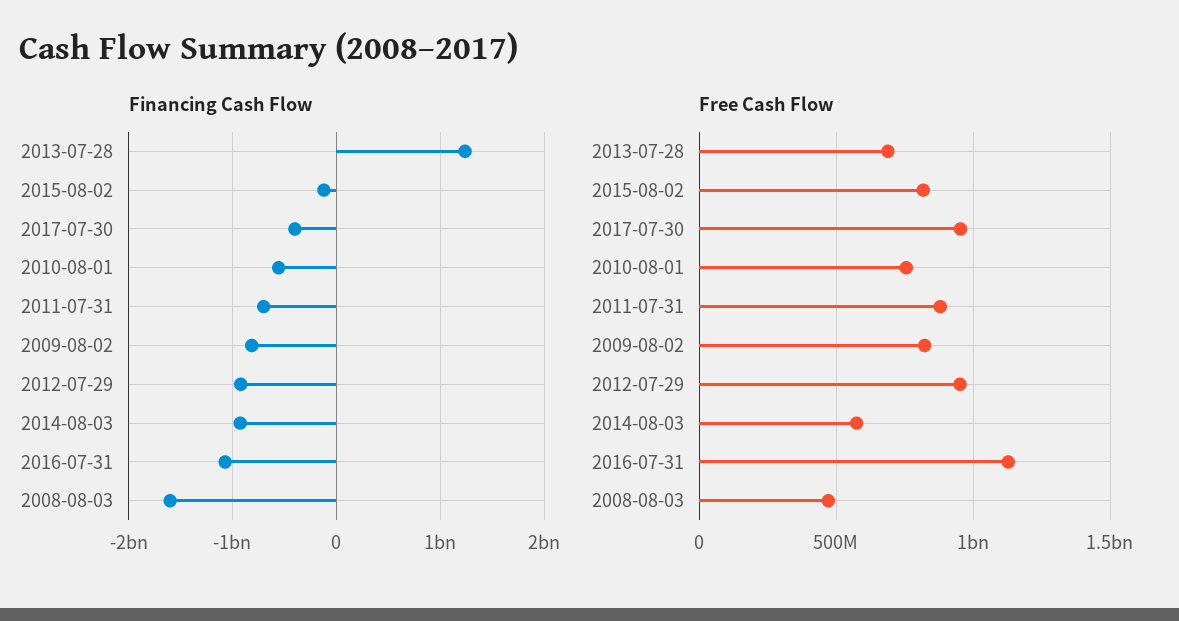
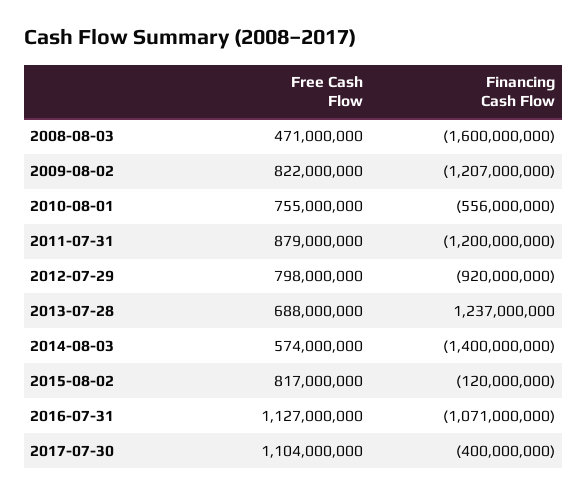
  {
    "Financing Cash Flow": {
      "2013-07-28": 1237000000,
      "2015-08-02": -120000000,
      "2017-07-30": -400000000,
      "2010-08-01": -556000000,
-     "2011-07-31": -700000000,
+     "2011-07-31": -1200000000,
-     "2009-08-02": -800000000,
+     "2009-08-02": -1207000000,
      "2012-07-29": -920000000,
-     "2014-08-03": -900000000,
+     "2014-08-03": -1400000000,
      "2016-07-31": -1071000000,
      "2008-08-03": -1600000000
    },
    "Free Cash Flow": {
      "2013-07-28": 688000000,
      "2015-08-02": 817000000,
-     "2017-07-30": 950000000,
+     "2017-07-30": 1104000000,
      "2010-08-01": 755000000,
      "2011-07-31": 879000000,
      "2009-08-02": 822000000,
-     "2012-07-29": 950000000,
+     "2012-07-29": 798000000,
      "2014-08-03": 574000000,
      "2016-07-31": 1127000000,
      "2008-08-03": 471000000
    }
  }

